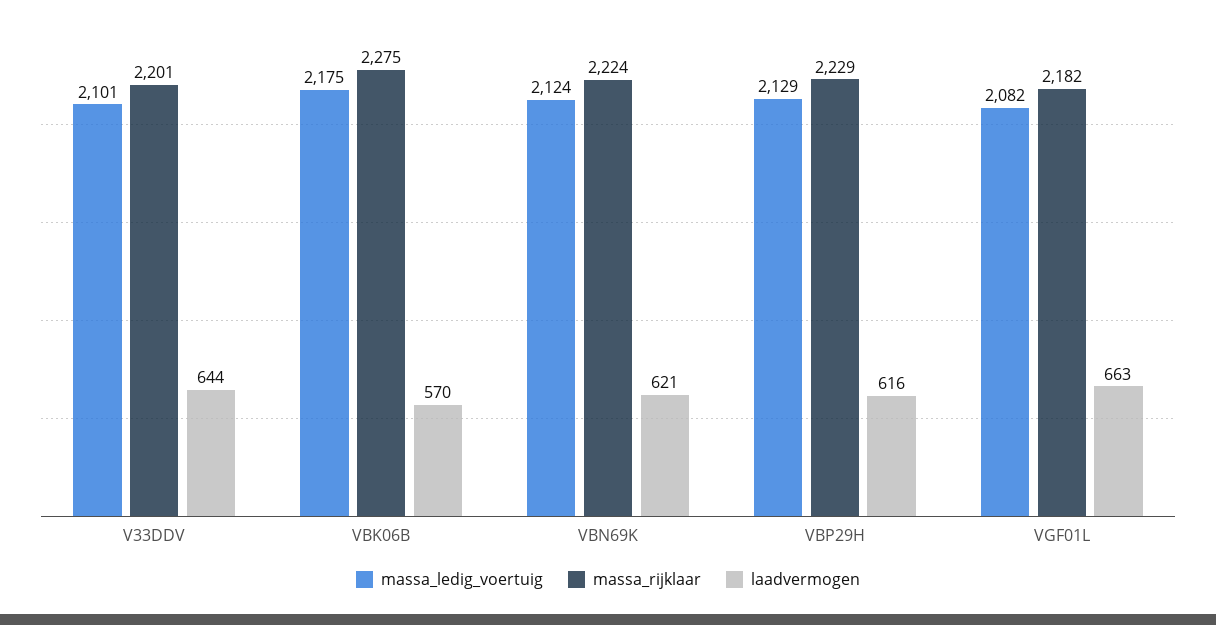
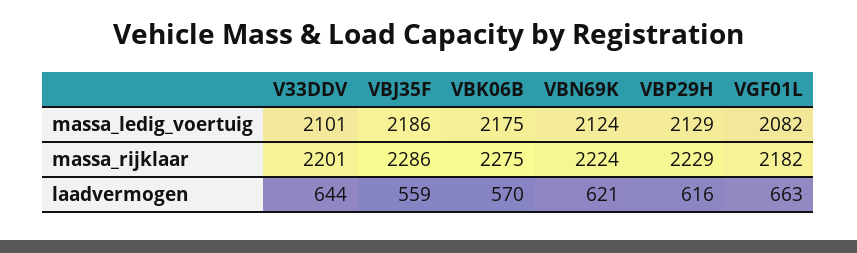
  {
    "massa_ledig_voertuig": {
      "V33DDV": 2101,
      "VBK06B": 2175,
      "VBN69K": 2124,
      "VBP29H": 2129,
-     "VGF01L": 2082
+     "VGF01L": 2082,
+     "VBJ35F": 2186
    },
    "massa_rijklaar": {
      "V33DDV": 2201,
      "VBK06B": 2275,
      "VBN69K": 2224,
      "VBP29H": 2229,
-     "VGF01L": 2182
+     "VGF01L": 2182,
+     "VBJ35F": 2286
    },
    "laadvermogen": {
      "V33DDV": 644,
      "VBK06B": 570,
      "VBN69K": 621,
      "VBP29H": 616,
-     "VGF01L": 663
+     "VGF01L": 663,
+     "VBJ35F": 559
    }
  }

